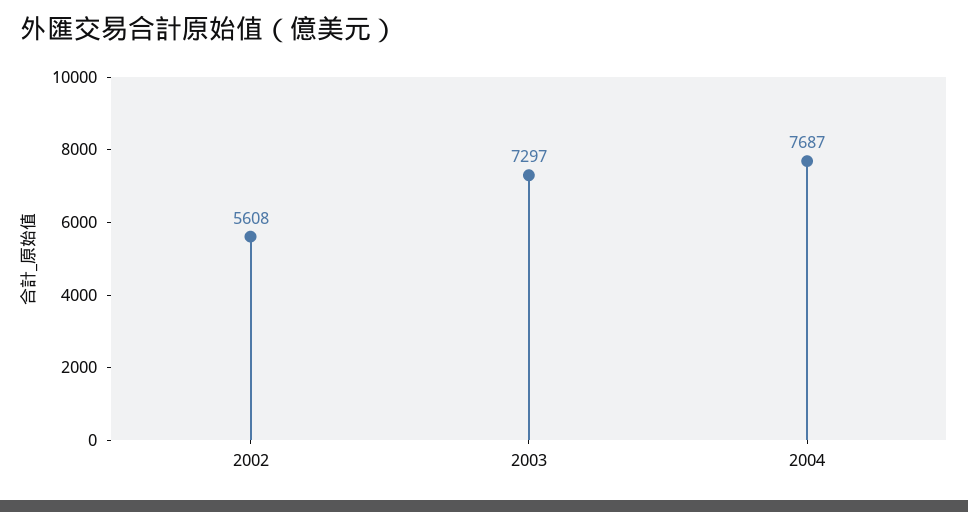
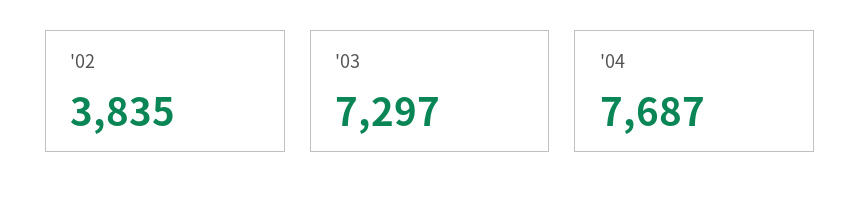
  {
-   "2002": 5608,
+   "2002": 3835,
    "2003": 7297,
    "2004": 7687
  }

